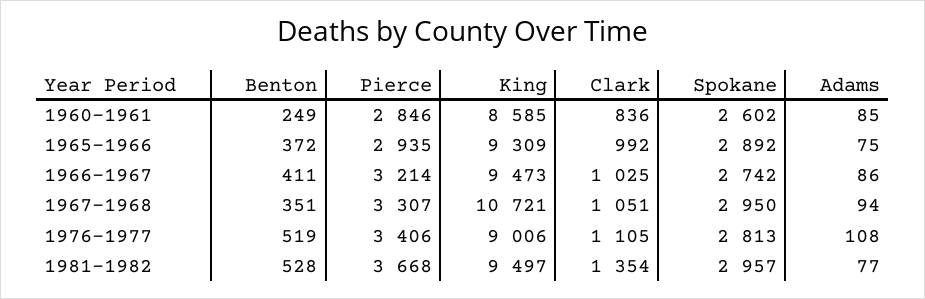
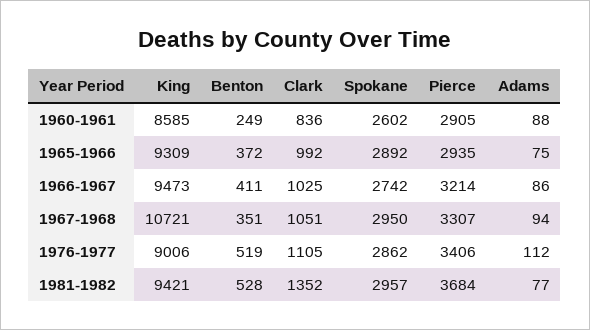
  {
    "Benton": {
      "1960-1961": 249,
      "1965-1966": 372,
      "1966-1967": 411,
      "1967-1968": 351,
      "1976-1977": 519,
      "1981-1982": 528
    },
    "Pierce": {
-     "1960-1961": 2846,
+     "1960-1961": 2905,
      "1965-1966": 2935,
      "1966-1967": 3214,
      "1967-1968": 3307,
      "1976-1977": 3406,
-     "1981-1982": 3668
+     "1981-1982": 3684
    },
    "King": {
      "1960-1961": 8585,
      "1965-1966": 9309,
      "1966-1967": 9473,
      "1967-1968": 10721,
      "1976-1977": 9006,
-     "1981-1982": 9497
+     "1981-1982": 9421
    },
    "Clark": {
      "1960-1961": 836,
      "1965-1966": 992,
      "1966-1967": 1025,
      "1967-1968": 1051,
      "1976-1977": 1105,
-     "1981-1982": 1354
+     "1981-1982": 1352
    },
    "Spokane": {
      "1960-1961": 2602,
      "1965-1966": 2892,
      "1966-1967": 2742,
      "1967-1968": 2950,
-     "1976-1977": 2813,
+     "1976-1977": 2862,
      "1981-1982": 2957
    },
    "Adams": {
-     "1960-1961": 85,
+     "1960-1961": 88,
      "1965-1966": 75,
      "1966-1967": 86,
      "1967-1968": 94,
-     "1976-1977": 108,
+     "1976-1977": 112,
      "1981-1982": 77
    }
  }

